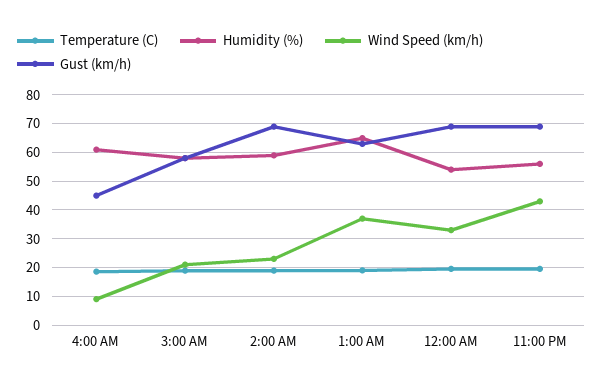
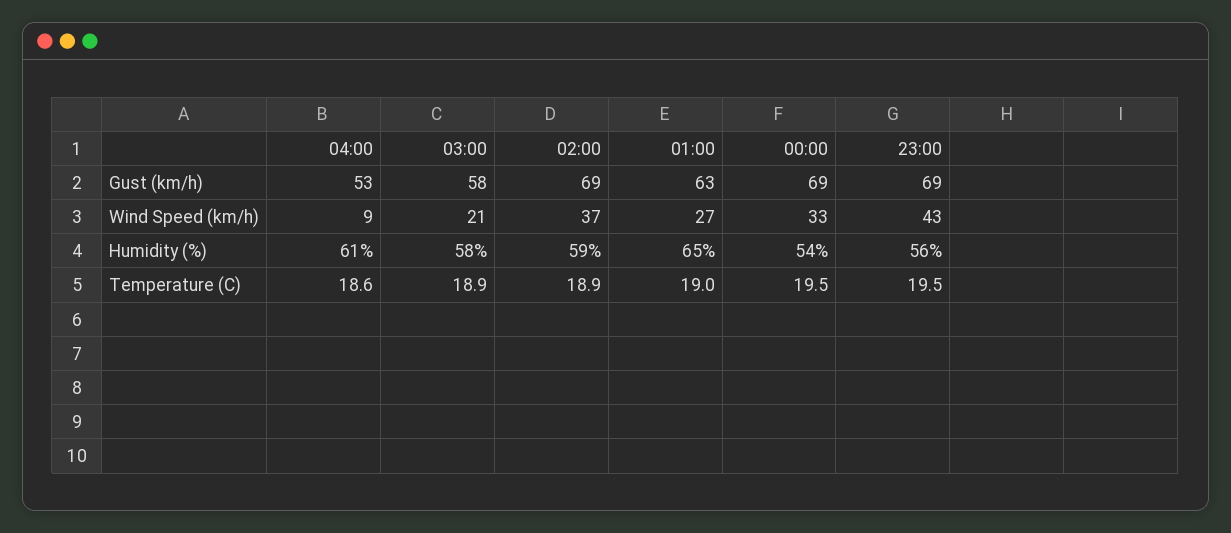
  {
    "Temperature (C)": {
      "4:00 AM": 18.6,
      "3:00 AM": 18.9,
      "2:00 AM": 18.9,
      "1:00 AM": 19,
      "12:00 AM": 19.5,
      "11:00 PM": 19.5
    },
    "Humidity (%)": {
      "4:00 AM": 61,
      "3:00 AM": 58,
      "2:00 AM": 59,
      "1:00 AM": 65,
      "12:00 AM": 54,
      "11:00 PM": 56
    },
    "Wind Speed (km/h)": {
      "4:00 AM": 9,
      "3:00 AM": 21,
-     "2:00 AM": 22.5,
+     "2:00 AM": 37,
-     "1:00 AM": 37.5,
+     "1:00 AM": 27,
      "12:00 AM": 33,
      "11:00 PM": 43
    },
    "Gust (km/h)": {
-     "4:00 AM": 45,
+     "4:00 AM": 53,
      "3:00 AM": 58,
      "2:00 AM": 69,
      "1:00 AM": 63,
      "12:00 AM": 69,
      "11:00 PM": 69
    }
  }

